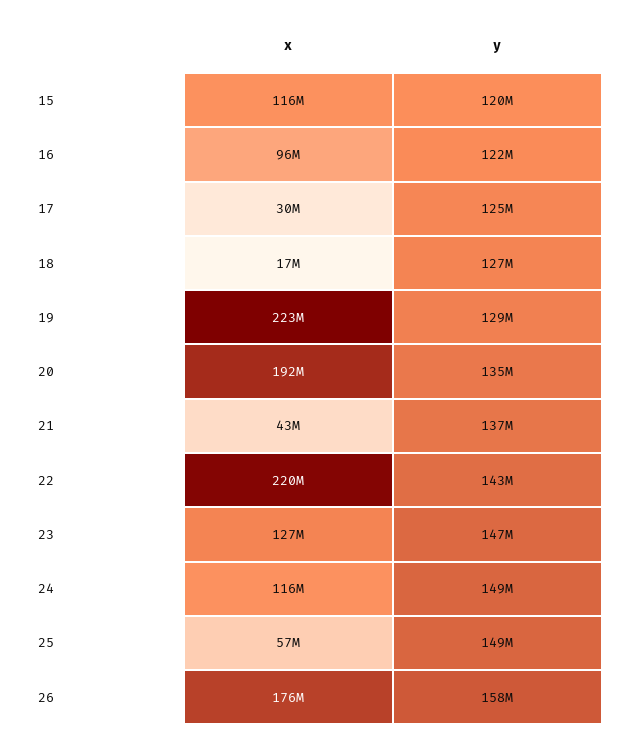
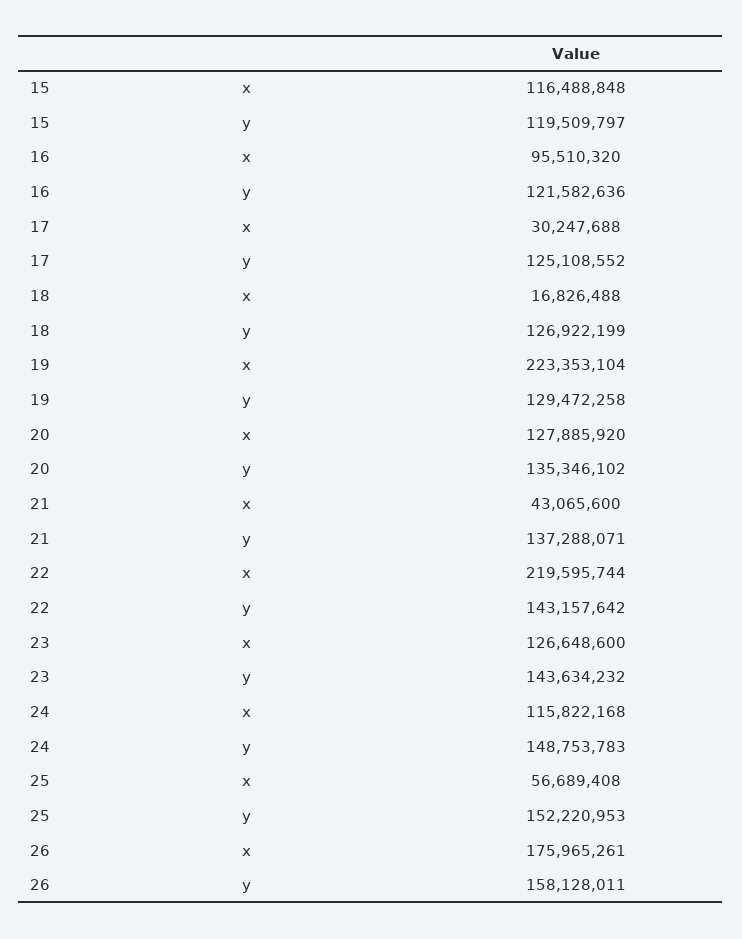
  {
    "x": {
      "15": 116488848,
      "16": 95510320,
      "17": 30247688,
      "18": 16826488,
      "19": 223353104,
-     "20": 192000000,
+     "20": 127885920,
      "21": 43065600,
      "22": 219595744,
      "23": 126648600,
      "24": 115822168,
      "25": 56689408,
      "26": 175965261
    },
    "y": {
      "15": 119509797,
      "16": 121582636,
      "17": 125108552,
      "18": 126922199,
      "19": 129472258,
      "20": 135346102,
      "21": 137288071,
      "22": 143157642,
-     "23": 147000000,
+     "23": 143634232,
      "24": 148753783,
-     "25": 149000000,
+     "25": 152220953,
      "26": 158128011
    }
  }

